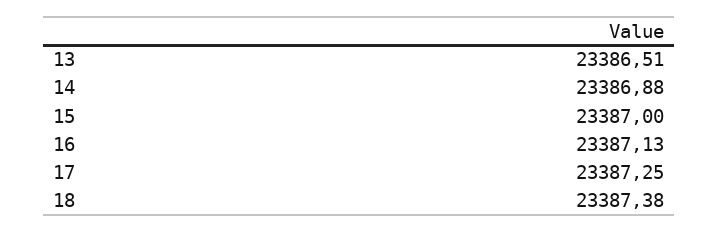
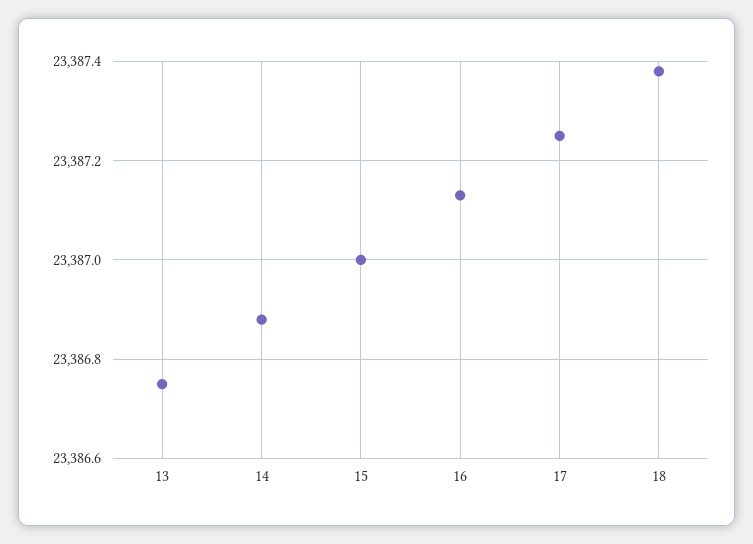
  {
-   "13": 23386.51,
+   "13": 23386.75,
    "14": 23386.88,
    "15": 23387,
    "16": 23387.13,
    "17": 23387.25,
    "18": 23387.38
  }

